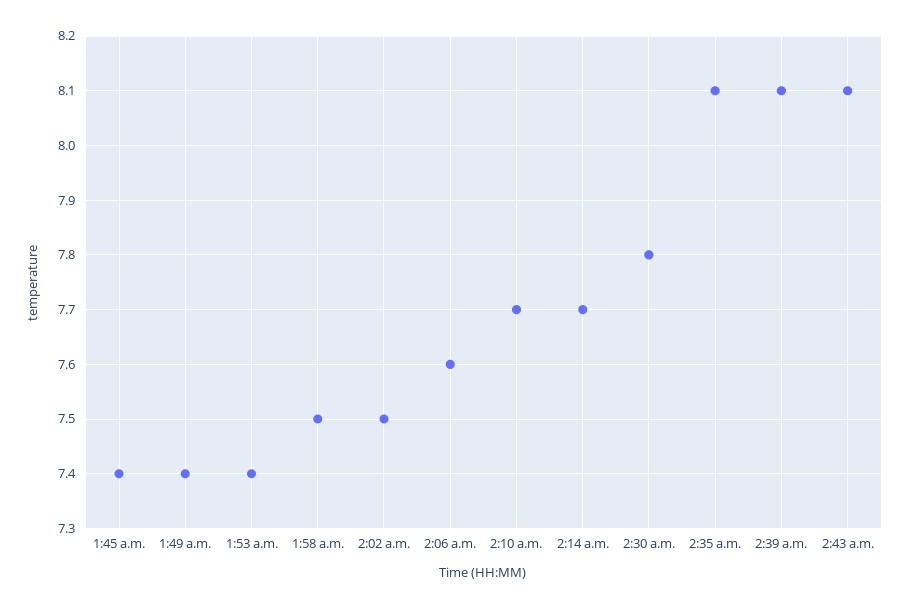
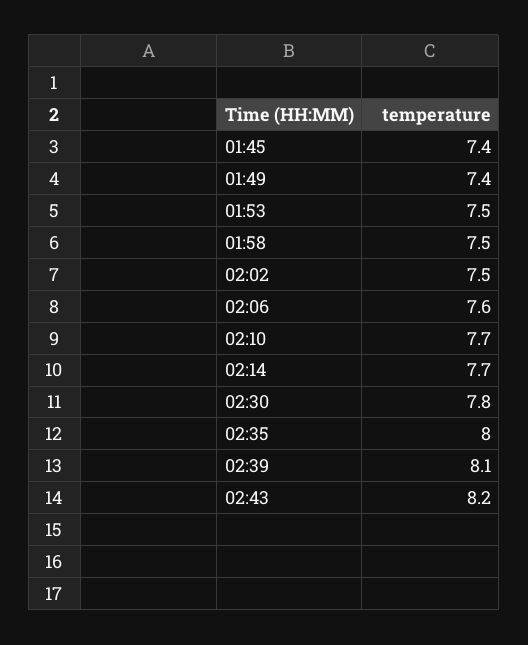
  {
    "1:45 a.m.": 7.4,
    "1:49 a.m.": 7.4,
-   "1:53 a.m.": 7.4,
+   "1:53 a.m.": 7.5,
    "1:58 a.m.": 7.5,
    "2:02 a.m.": 7.5,
    "2:06 a.m.": 7.6,
    "2:10 a.m.": 7.7,
    "2:14 a.m.": 7.7,
    "2:30 a.m.": 7.8,
-   "2:35 a.m.": 8.1,
+   "2:35 a.m.": 8,
    "2:39 a.m.": 8.1,
-   "2:43 a.m.": 8.1
+   "2:43 a.m.": 8.2
  }

